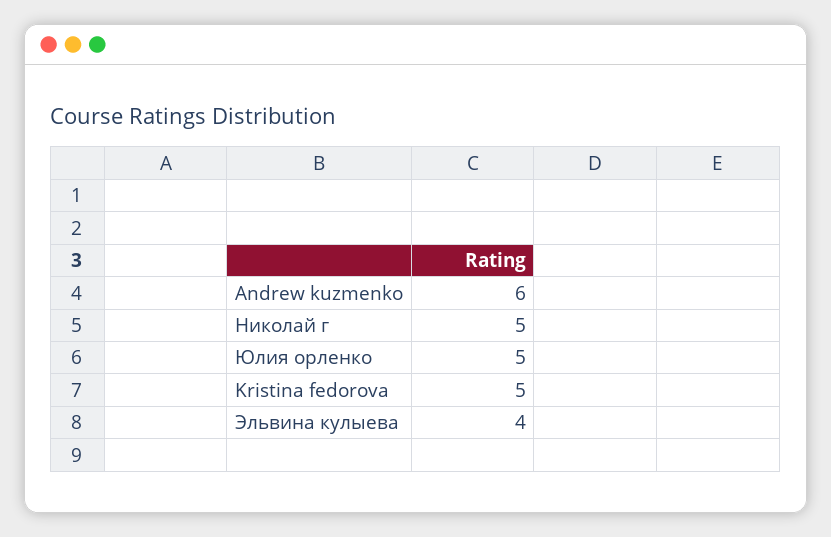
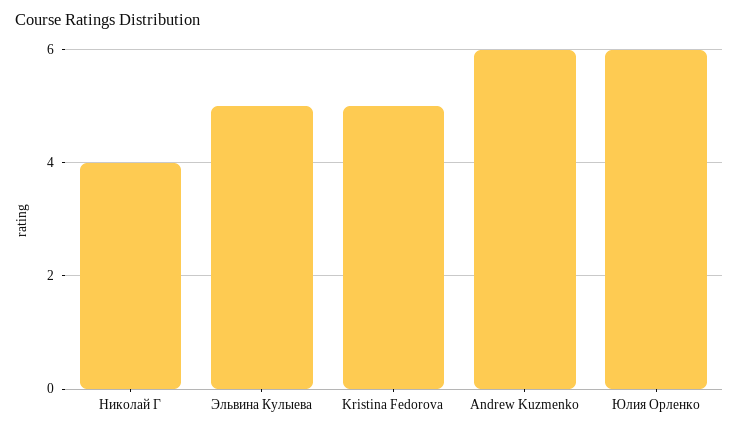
  {
    "Andrew kuzmenko": 6,
-   "Николай г": 5,
+   "Николай г": 4,
-   "Юлия орленко": 5,
+   "Юлия орленко": 6,
    "Kristina fedorova": 5,
-   "Эльвина кулыева": 4
+   "Эльвина кулыева": 5
  }

